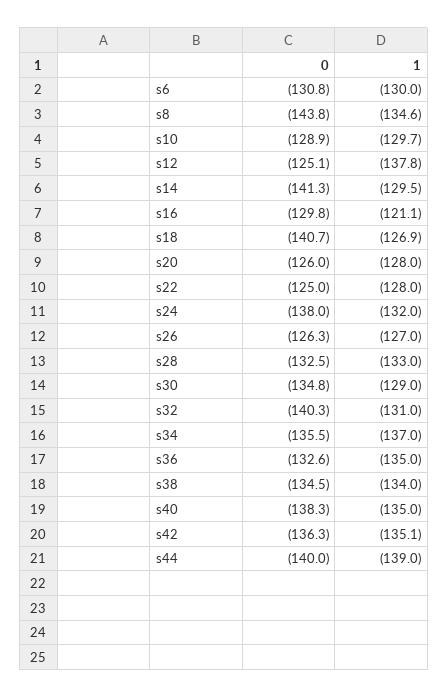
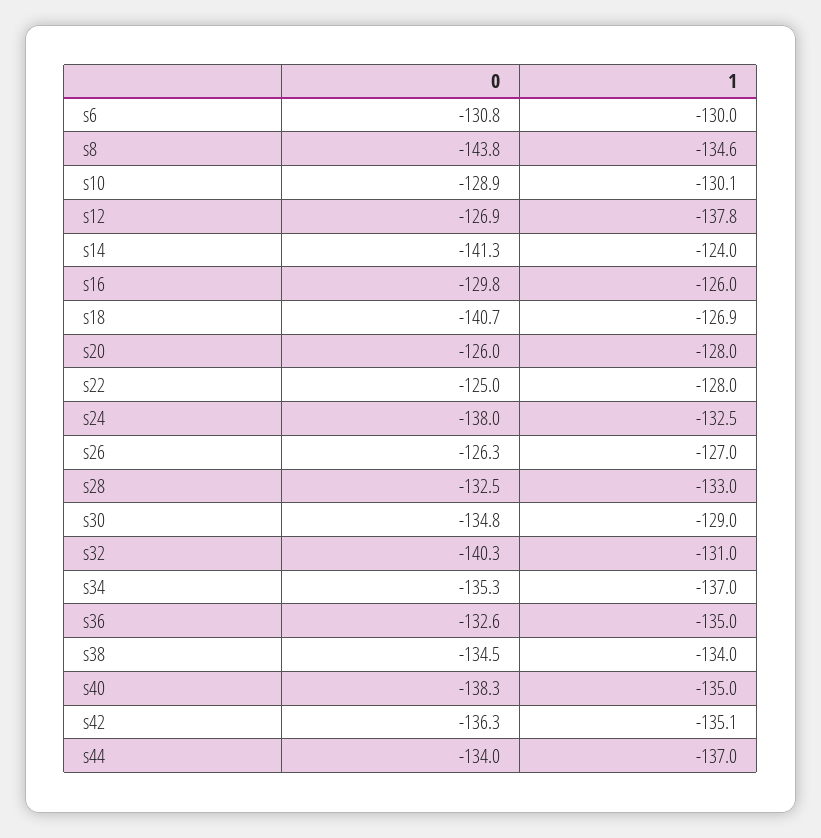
  {
    "0": {
      "s6": -130.8,
      "s8": -143.8,
      "s10": -128.9,
-     "s12": -125.1,
+     "s12": -126.9,
      "s14": -141.3,
      "s16": -129.8,
      "s18": -140.7,
      "s20": -126,
      "s22": -125,
      "s24": -138,
      "s26": -126.3,
      "s28": -132.5,
      "s30": -134.8,
      "s32": -140.3,
-     "s34": -135.5,
+     "s34": -135.3,
      "s36": -132.6,
      "s38": -134.5,
      "s40": -138.3,
      "s42": -136.3,
-     "s44": -140
+     "s44": -134
    },
    "1": {
      "s6": -130,
      "s8": -134.6,
-     "s10": -129.7,
+     "s10": -130.1,
      "s12": -137.8,
-     "s14": -129.5,
+     "s14": -124,
-     "s16": -121.1,
+     "s16": -126,
      "s18": -126.9,
      "s20": -128,
      "s22": -128,
-     "s24": -132,
+     "s24": -132.5,
      "s26": -127,
      "s28": -133,
      "s30": -129,
      "s32": -131,
      "s34": -137,
      "s36": -135,
      "s38": -134,
      "s40": -135,
      "s42": -135.1,
-     "s44": -139
+     "s44": -137
    }
  }

